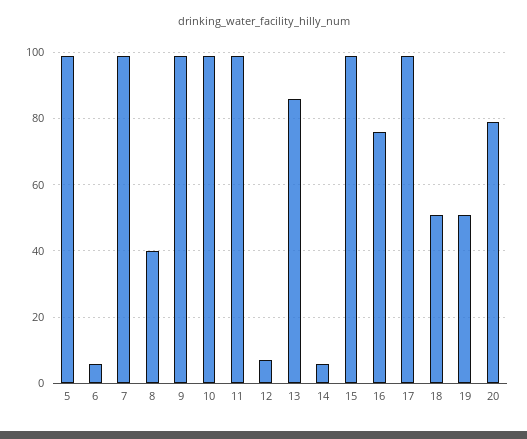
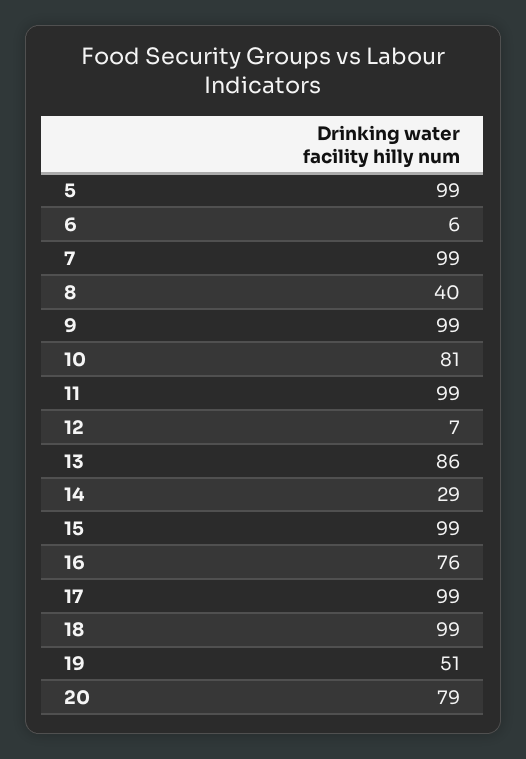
  {
    "5": 99,
    "6": 6,
    "7": 99,
    "8": 40,
    "9": 99,
-   "10": 100,
+   "10": 81,
    "11": 99,
    "12": 7,
    "13": 86,
-   "14": 5,
+   "14": 29,
    "15": 99,
    "16": 76,
    "17": 99,
-   "18": 50,
+   "18": 99,
    "19": 51,
    "20": 79
  }

